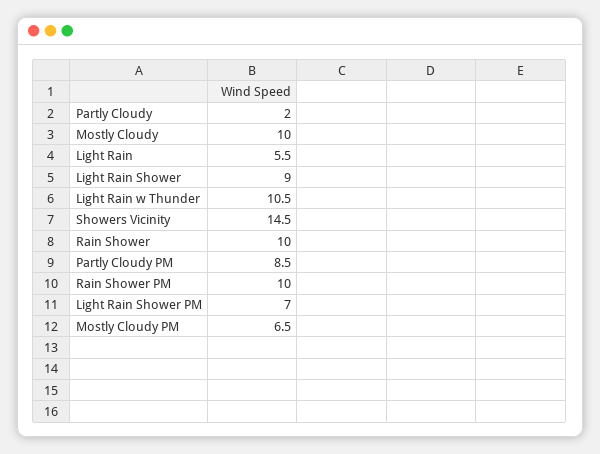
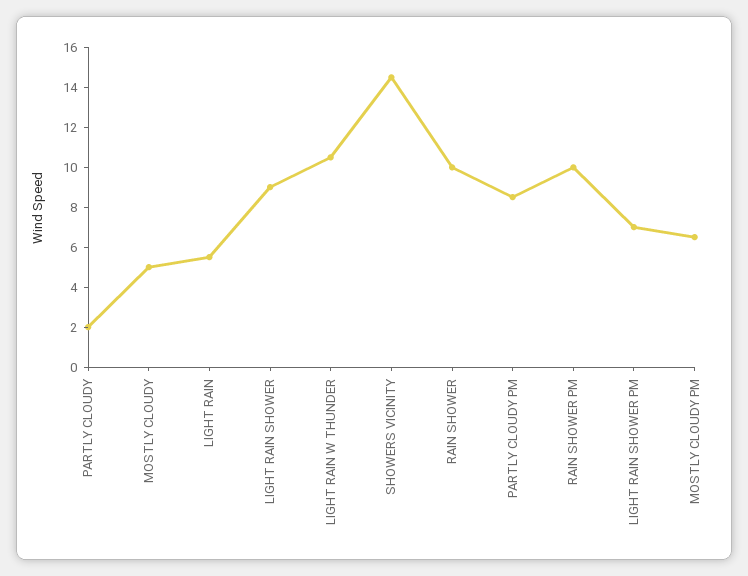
  {
    "Partly Cloudy": 2,
-   "Mostly Cloudy": 10,
+   "Mostly Cloudy": 5,
    "Light Rain": 5.5,
    "Light Rain Shower": 9,
    "Light Rain w Thunder": 10.5,
    "Showers Vicinity": 14.5,
    "Rain Shower": 10,
    "Partly Cloudy PM": 8.5,
    "Rain Shower PM": 10,
    "Light Rain Shower PM": 7,
    "Mostly Cloudy PM": 6.5
  }

